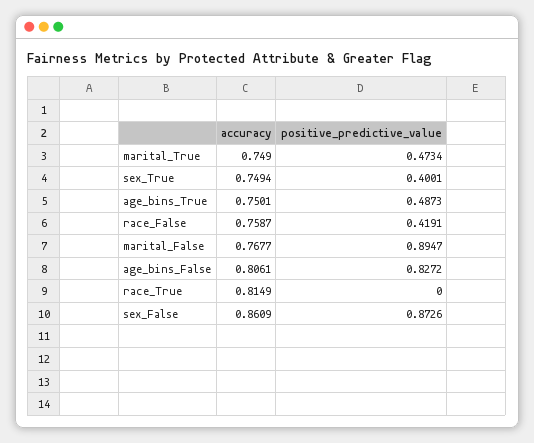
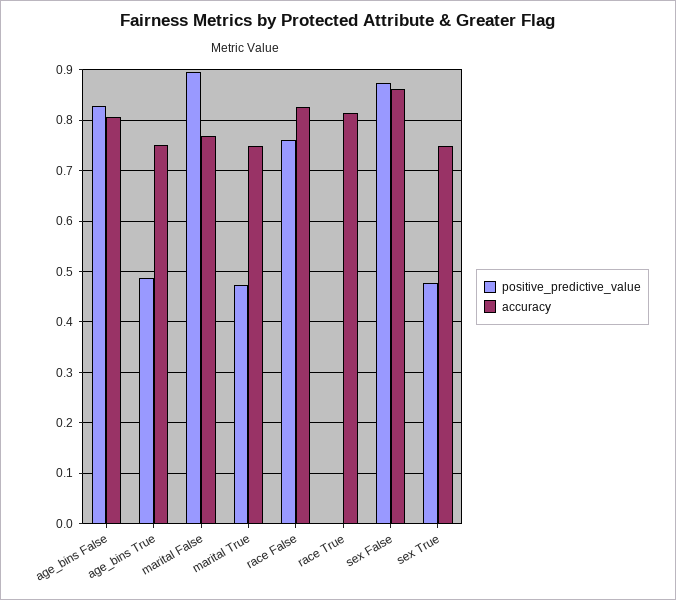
  {
    "accuracy": {
      "marital_True": 0.749,
      "sex_True": 0.7494,
      "age_bins_True": 0.7501,
-     "race_False": 0.7587,
+     "race_False": 0.82,
      "marital_False": 0.7677,
      "age_bins_False": 0.8061,
      "race_True": 0.8149,
      "sex_False": 0.8609
    },
    "positive_predictive_value": {
      "marital_True": 0.4734,
-     "sex_True": 0.4001,
+     "sex_True": 0.48,
      "age_bins_True": 0.4873,
-     "race_False": 0.4191,
+     "race_False": 0.76,
      "marital_False": 0.8947,
      "age_bins_False": 0.8272,
      "race_True": 0,
      "sex_False": 0.8726
    }
  }

